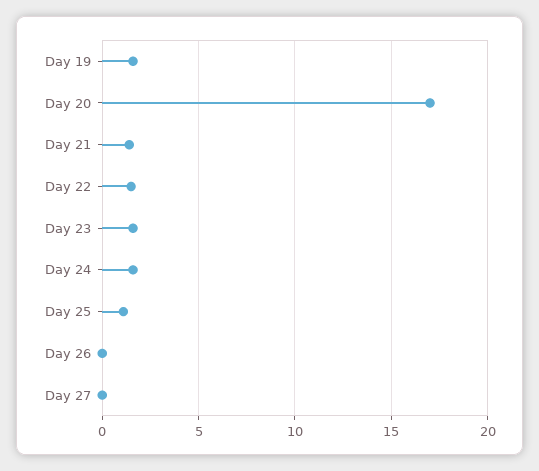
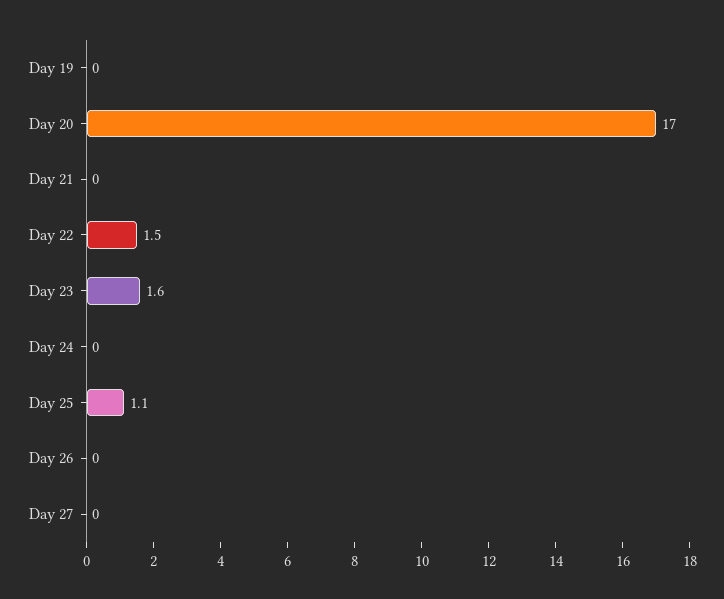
  {
-   "Day 19": 1.5,
+   "Day 19": 0,
    "Day 20": 17,
-   "Day 21": 1.5,
+   "Day 21": 0,
    "Day 22": 1.5,
    "Day 23": 1.6,
-   "Day 24": 1.5,
+   "Day 24": 0,
    "Day 25": 1.1,
    "Day 26": 0,
    "Day 27": 0
  }

